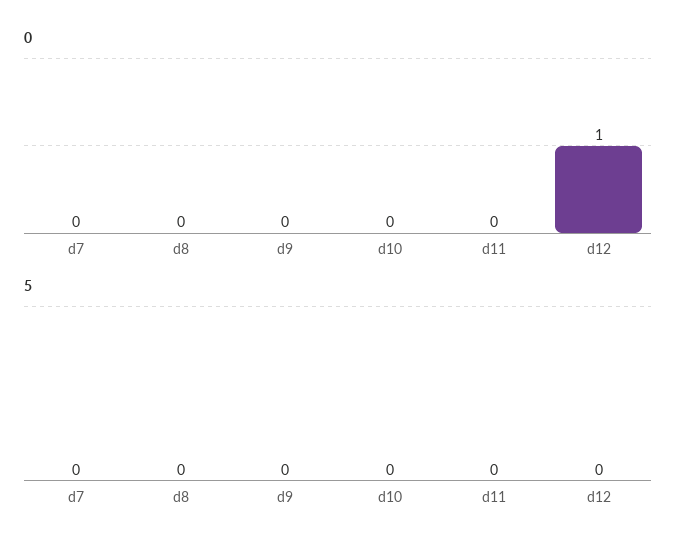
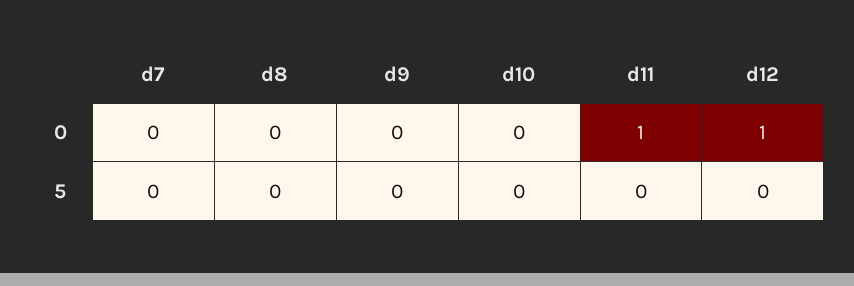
  {
    "0": {
      "d7": 0,
      "d8": 0,
      "d9": 0,
      "d10": 0,
-     "d11": 0,
+     "d11": 1,
      "d12": 1
    },
    "5": {
      "d7": 0,
      "d8": 0,
      "d9": 0,
      "d10": 0,
      "d11": 0,
      "d12": 0
    }
  }

